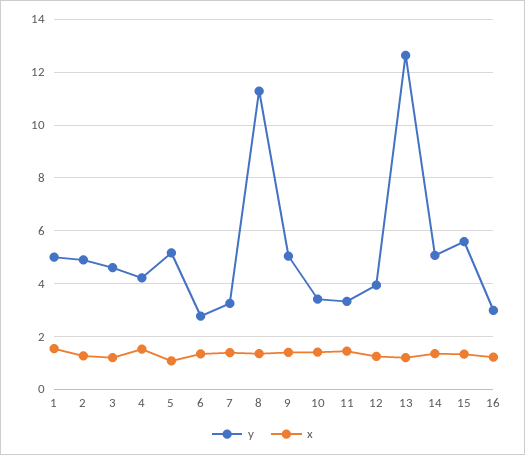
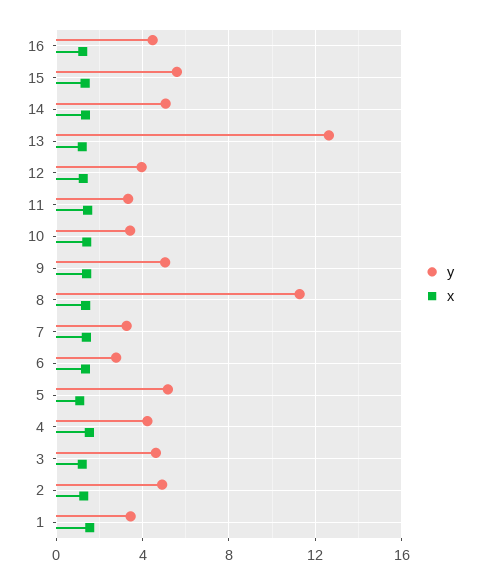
  {
    "y": {
-     "1": 5,
+     "1": 3.5,
      "2": 5,
      "3": 4.5,
      "4": 4.25,
      "5": 5.25,
      "6": 2.75,
      "7": 3.25,
      "8": 11.25,
      "9": 5,
      "10": 3.5,
      "11": 3.25,
      "12": 4,
      "13": 12.75,
      "14": 5,
      "15": 5.5,
-     "16": 3
+     "16": 4.5
    },
    "x": {
      "1": 1.5,
      "2": 1.25,
      "3": 1.25,
      "4": 1.5,
      "5": 1,
      "6": 1.25,
      "7": 1.5,
      "8": 1.25,
      "9": 1.5,
      "10": 1.5,
      "11": 1.5,
      "12": 1.25,
      "13": 1.25,
      "14": 1.25,
      "15": 1.25,
      "16": 1.25
    }
  }

